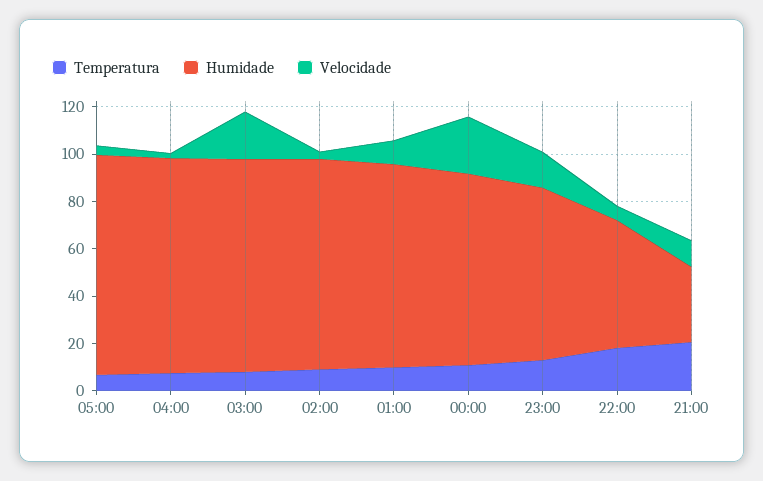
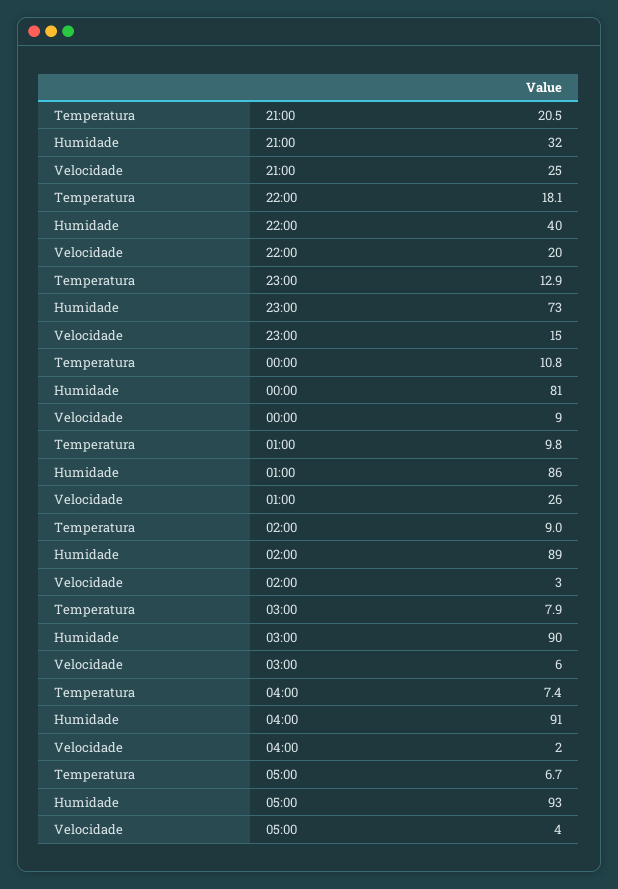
  {
    "Temperatura": {
      "05:00": 6.7,
      "04:00": 7.4,
      "03:00": 7.9,
      "02:00": 9,
      "01:00": 9.8,
      "00:00": 10.8,
      "23:00": 12.9,
      "22:00": 18.1,
      "21:00": 20.5
    },
    "Humidade": {
      "05:00": 93,
      "04:00": 91,
      "03:00": 90,
      "02:00": 89,
      "01:00": 86,
      "00:00": 81,
      "23:00": 73,
-     "22:00": 55,
+     "22:00": 40,
      "21:00": 32
    },
    "Velocidade": {
      "05:00": 4,
      "04:00": 2,
-     "03:00": 20,
+     "03:00": 6,
      "02:00": 3,
-     "01:00": 10,
+     "01:00": 26,
-     "00:00": 25,
+     "00:00": 9,
      "23:00": 15,
-     "22:00": 5,
+     "22:00": 20,
-     "21:00": 10
+     "21:00": 25
    }
  }

